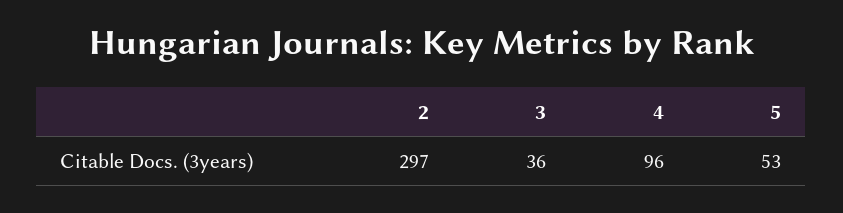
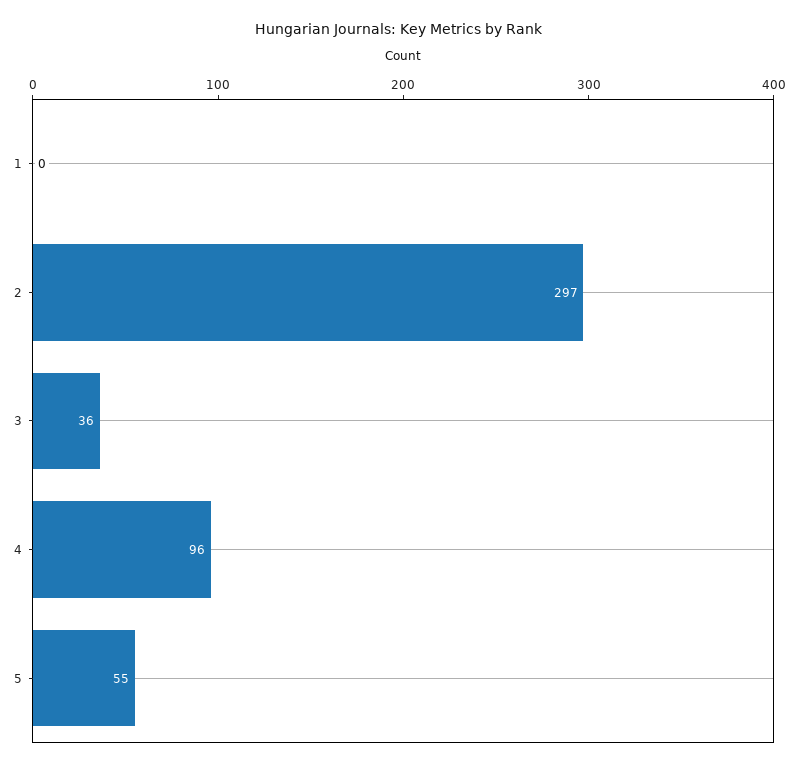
  {
    "2": 297,
    "3": 36,
    "4": 96,
-   "5": 53
+   "5": 55,
+   "1": 0
  }

